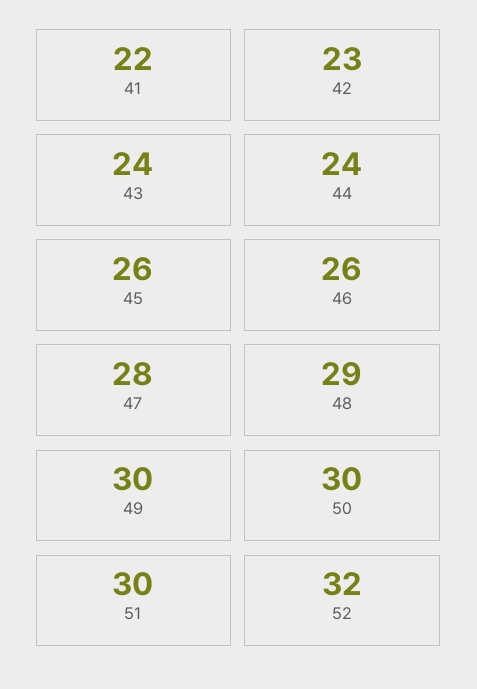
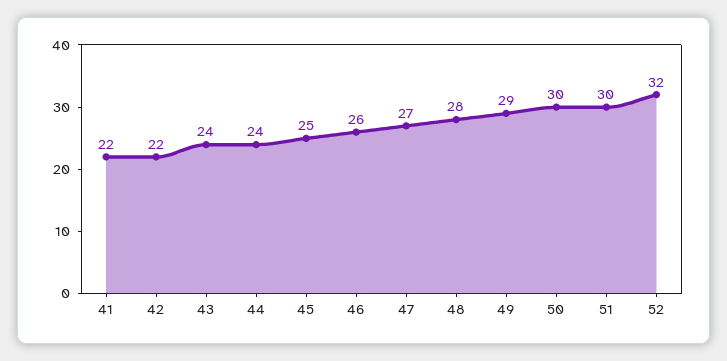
  {
    "41": 22,
-   "42": 23,
+   "42": 22,
    "43": 24,
    "44": 24,
-   "45": 26,
+   "45": 25,
    "46": 26,
-   "47": 28,
+   "47": 27,
-   "48": 29,
+   "48": 28,
-   "49": 30,
+   "49": 29,
    "50": 30,
    "51": 30,
    "52": 32
  }

